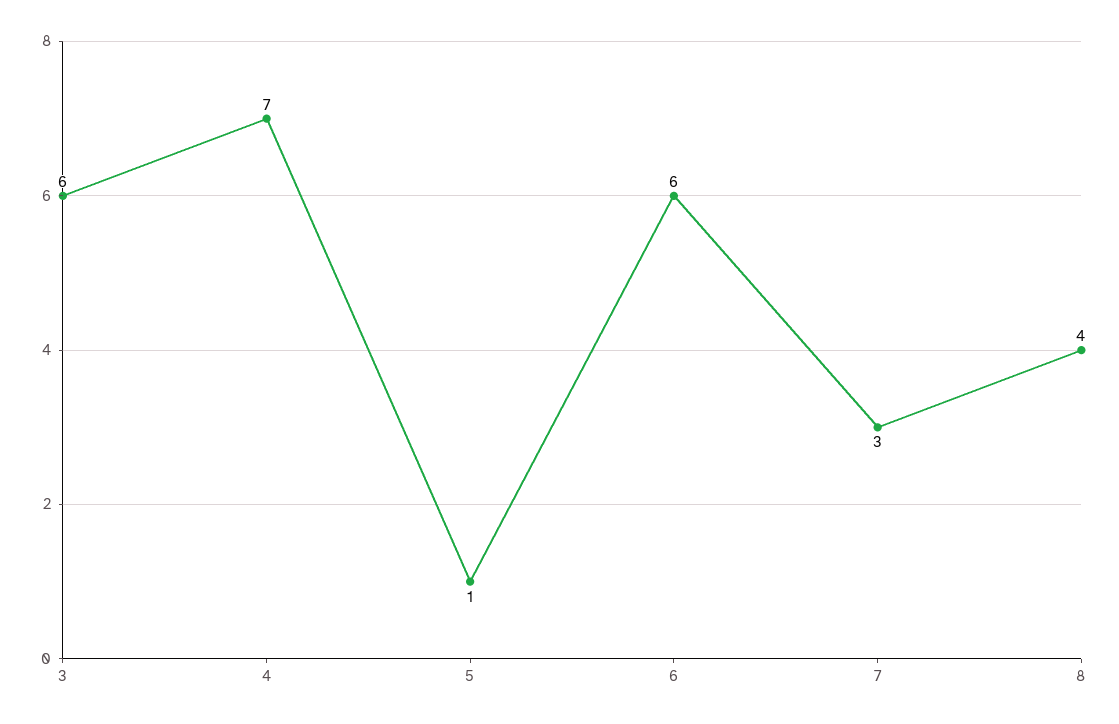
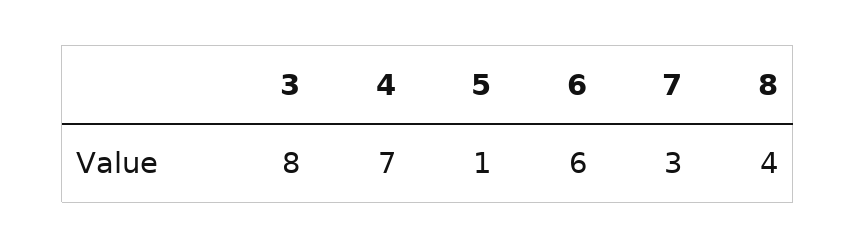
  {
-   "3": 6,
+   "3": 8,
    "4": 7,
    "5": 1,
    "6": 6,
    "7": 3,
    "8": 4
  }

